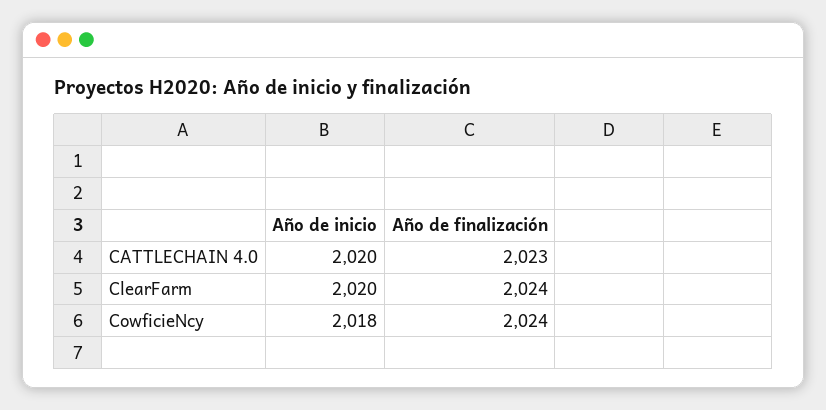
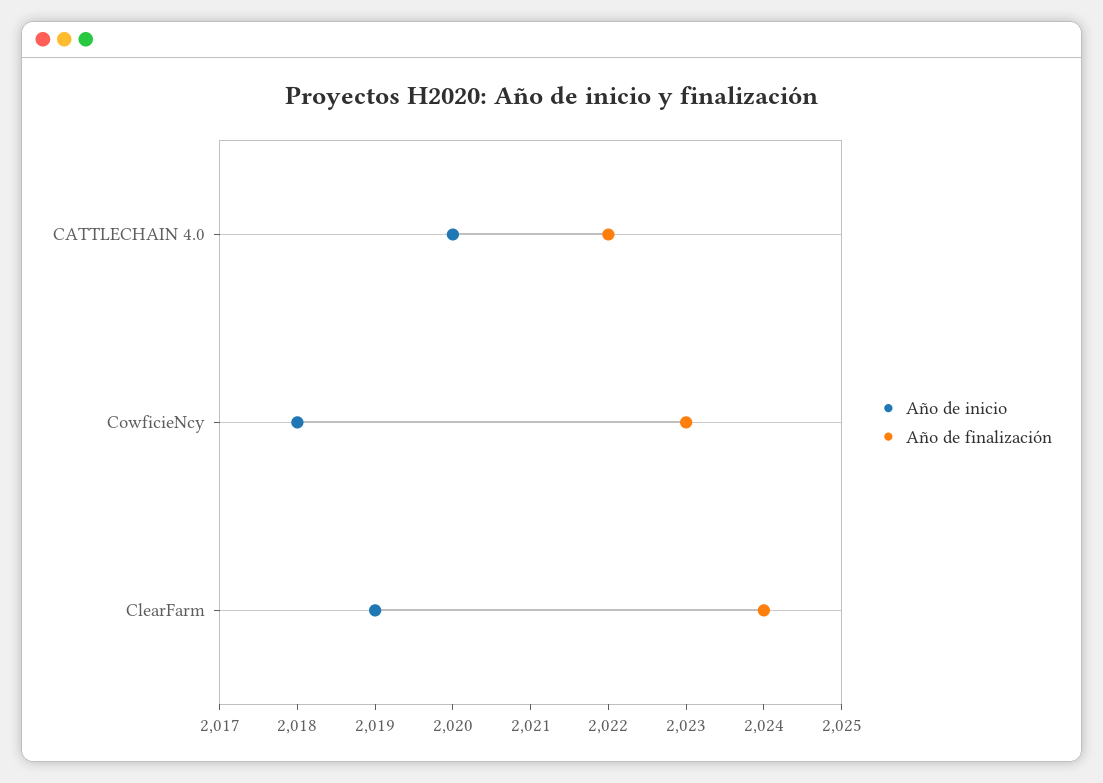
  {
    "Año de inicio": {
      "CATTLECHAIN 4.0": 2020,
-     "ClearFarm": 2020,
+     "ClearFarm": 2019,
      "CowficieNcy": 2018
    },
    "Año de finalización": {
-     "CATTLECHAIN 4.0": 2023,
+     "CATTLECHAIN 4.0": 2022,
      "ClearFarm": 2024,
-     "CowficieNcy": 2024
+     "CowficieNcy": 2023
    }
  }

